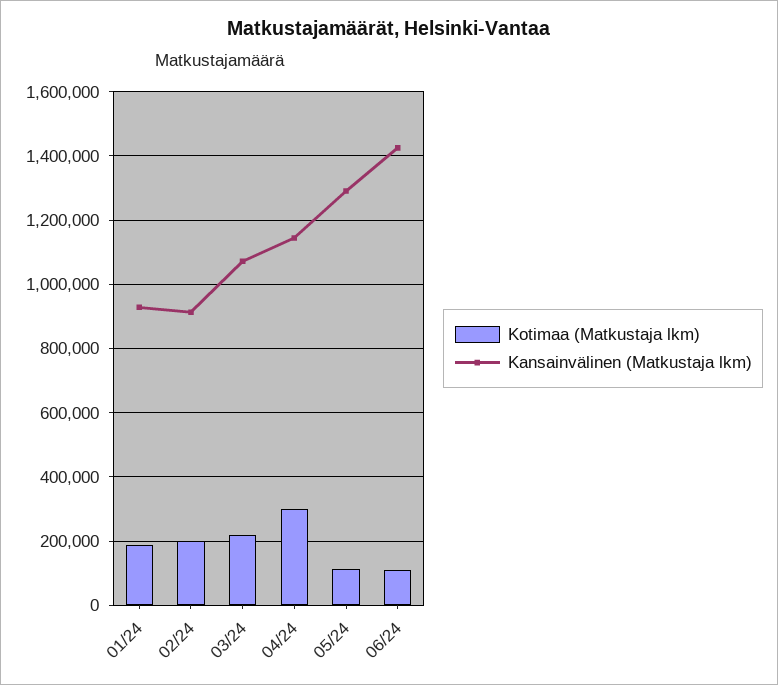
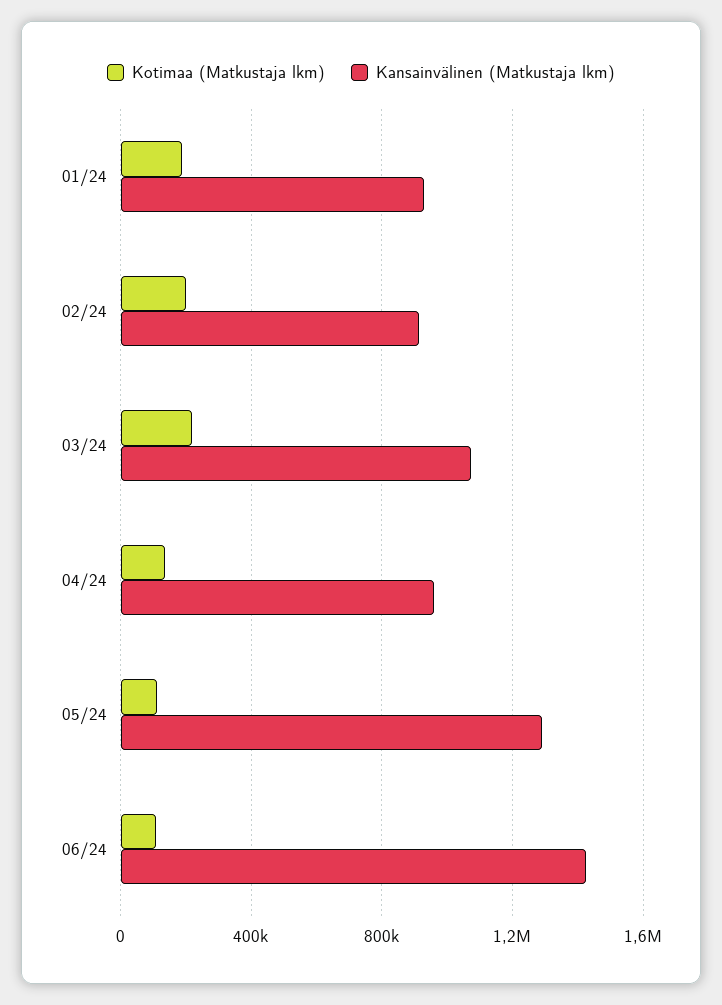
  {
    "Kotimaa (Matkustaja lkm)": {
      "01/24": 180000,
      "02/24": 200000,
      "03/24": 220000,
-     "04/24": 300000,
+     "04/24": 150000,
      "05/24": 120000,
      "06/24": 100000
    },
    "Kansainvälinen (Matkustaja lkm)": {
      "01/24": 920000,
      "02/24": 920000,
      "03/24": 1080000,
-     "04/24": 1140000,
+     "04/24": 950000,
      "05/24": 1300000,
      "06/24": 1420000
    }
  }

